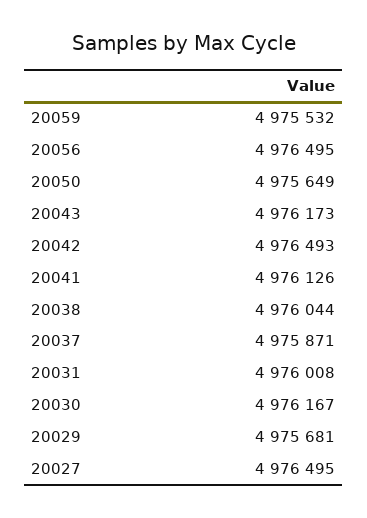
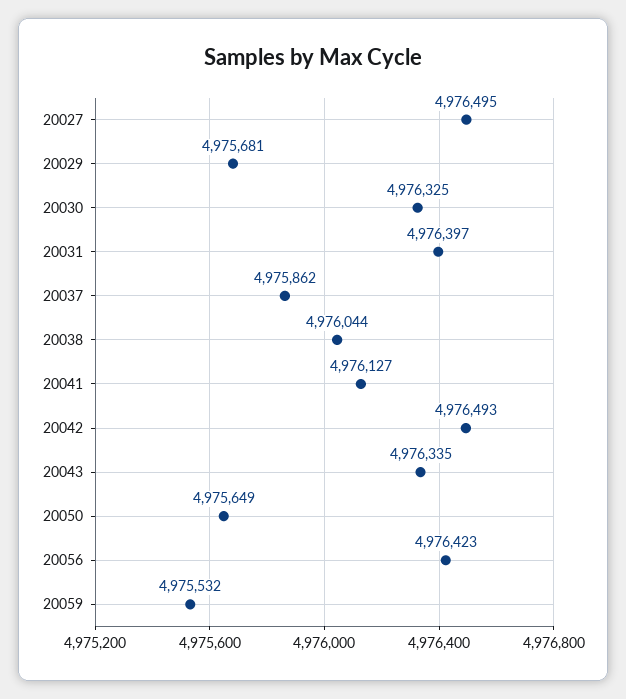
  {
    "20059": 4975532,
-   "20056": 4976495,
+   "20056": 4976423,
    "20050": 4975649,
-   "20043": 4976173,
+   "20043": 4976335,
    "20042": 4976493,
-   "20041": 4976126,
+   "20041": 4976127,
    "20038": 4976044,
-   "20037": 4975871,
+   "20037": 4975862,
-   "20031": 4976008,
+   "20031": 4976397,
-   "20030": 4976167,
+   "20030": 4976325,
    "20029": 4975681,
    "20027": 4976495
  }

